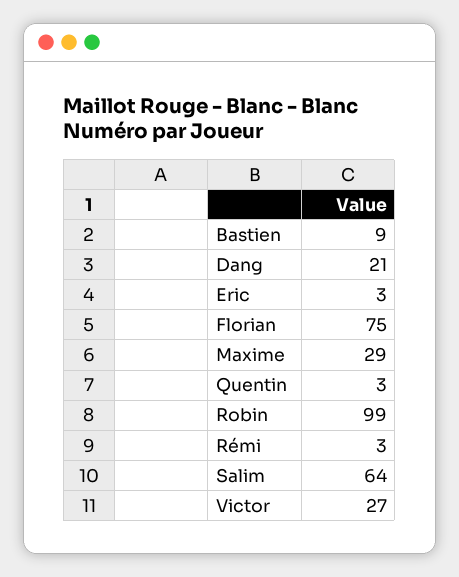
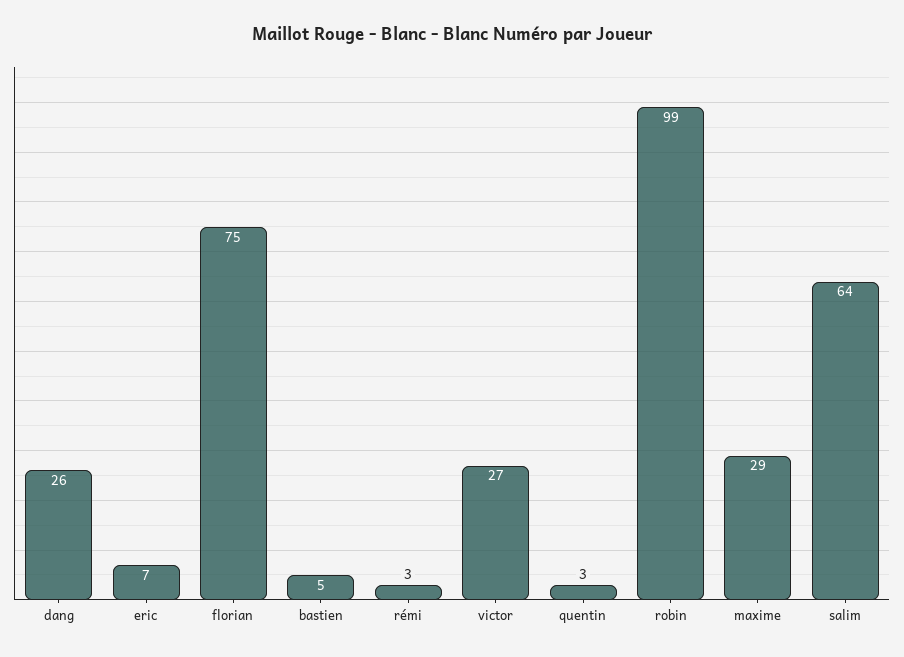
  {
-   "Bastien": 9,
+   "Bastien": 5,
-   "Dang": 21,
+   "Dang": 26,
-   "Eric": 3,
+   "Eric": 7,
    "Florian": 75,
    "Maxime": 29,
    "Quentin": 3,
    "Robin": 99,
    "Rémi": 3,
    "Salim": 64,
    "Victor": 27
  }

